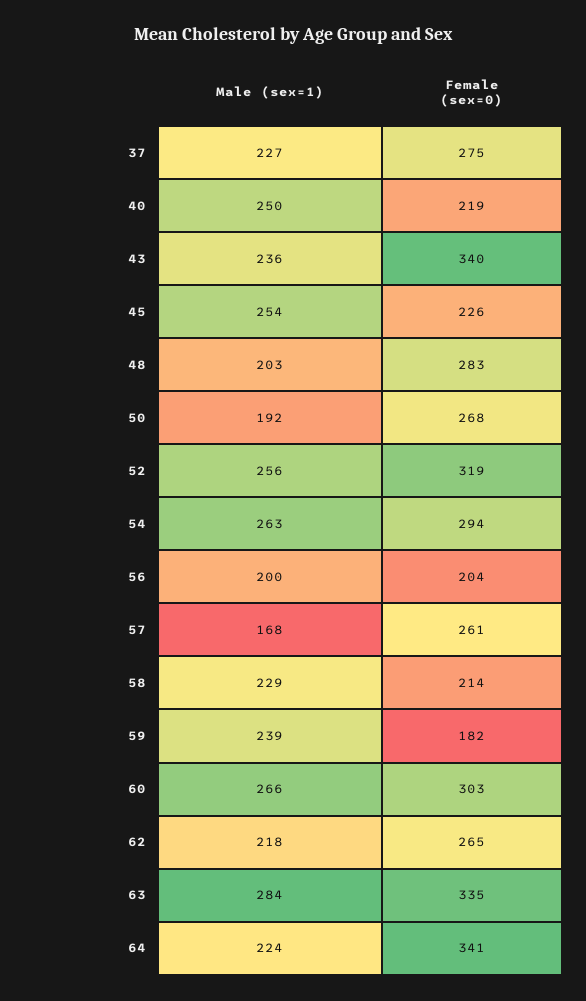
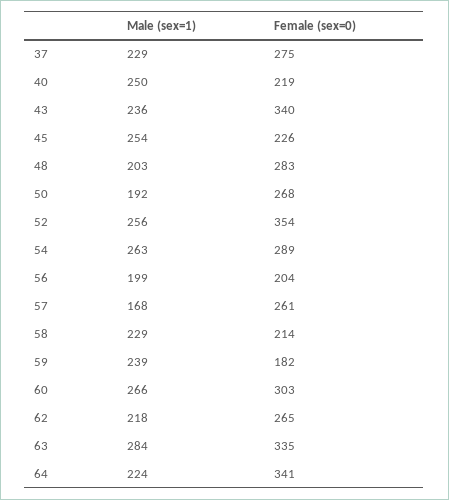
  {
    "Male (sex=1)": {
-     "37": 227,
+     "37": 229,
      "40": 250,
      "43": 236,
      "45": 254,
      "48": 203,
      "50": 192,
      "52": 256,
      "54": 263,
-     "56": 200,
+     "56": 199,
      "57": 168,
      "58": 229,
      "59": 239,
      "60": 266,
      "62": 218,
      "63": 284,
      "64": 224
    },
    "Female (sex=0)": {
      "37": 275,
      "40": 219,
      "43": 340,
      "45": 226,
      "48": 283,
      "50": 268,
-     "52": 319,
+     "52": 354,
-     "54": 294,
+     "54": 289,
      "56": 204,
      "57": 261,
      "58": 214,
      "59": 182,
      "60": 303,
      "62": 265,
      "63": 335,
      "64": 341
    }
  }

